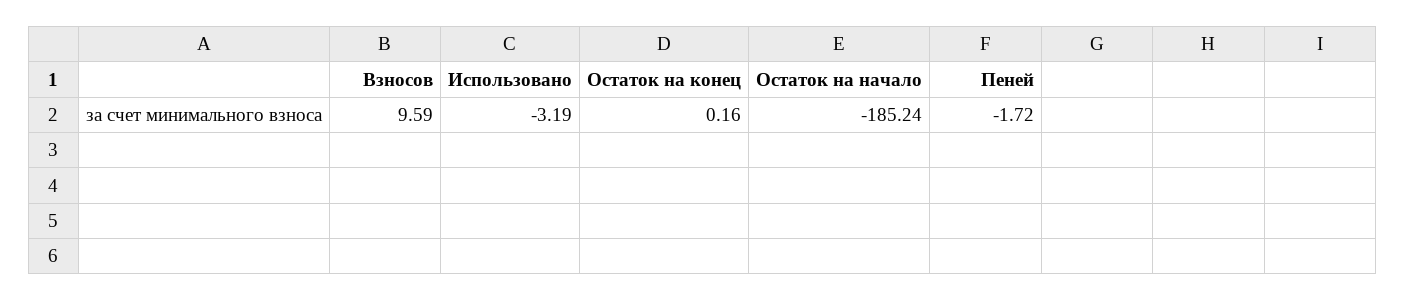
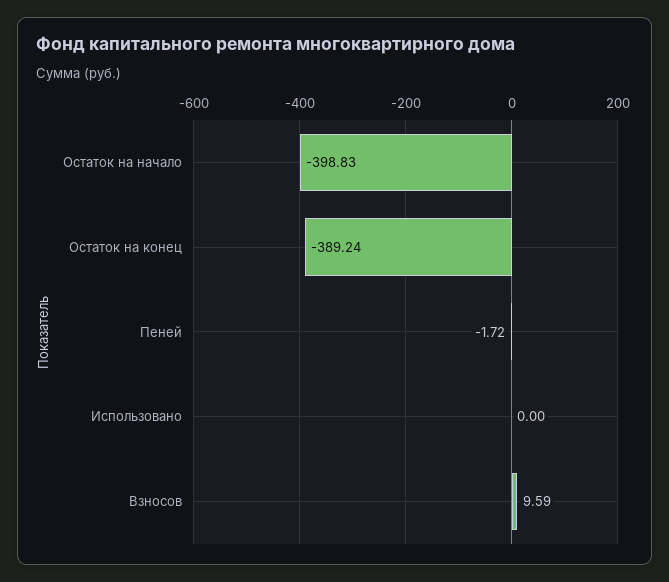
  {
    "Взносов": 9.59,
-   "Использовано": -3.19,
+   "Использовано": 0,
-   "Остаток на конец": 0.16,
+   "Остаток на конец": -389.24,
-   "Остаток на начало": -185.24,
+   "Остаток на начало": -398.83,
    "Пеней": -1.72
  }

